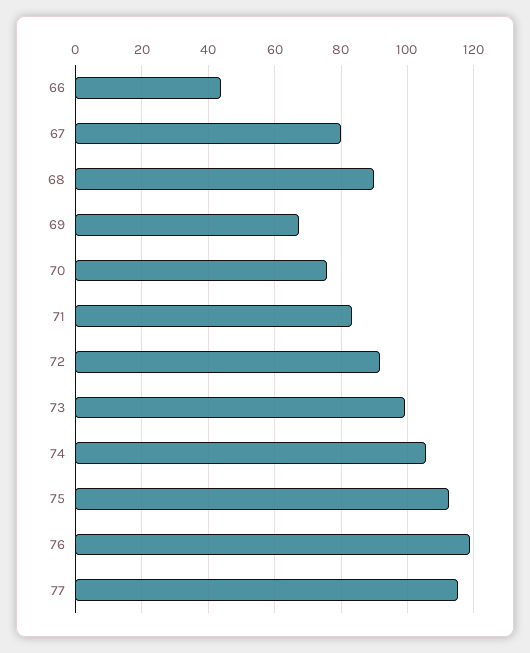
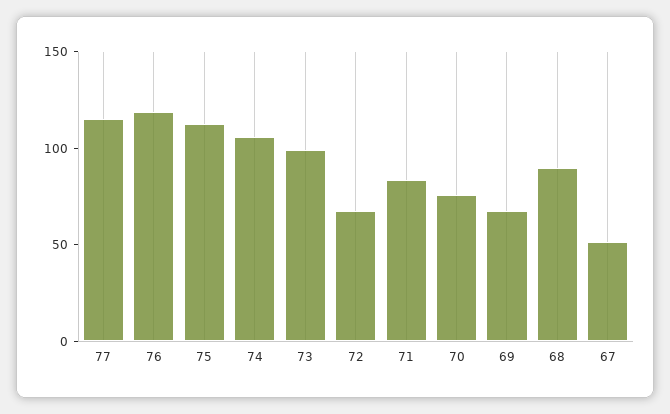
  {
-   "66": 44,
-   "67": 80,
+   "67": 50,
    "68": 90,
    "69": 68,
    "70": 76,
    "71": 84,
-   "72": 92,
+   "72": 70,
    "73": 100,
    "74": 106,
    "75": 112,
    "76": 118,
    "77": 116
  }

